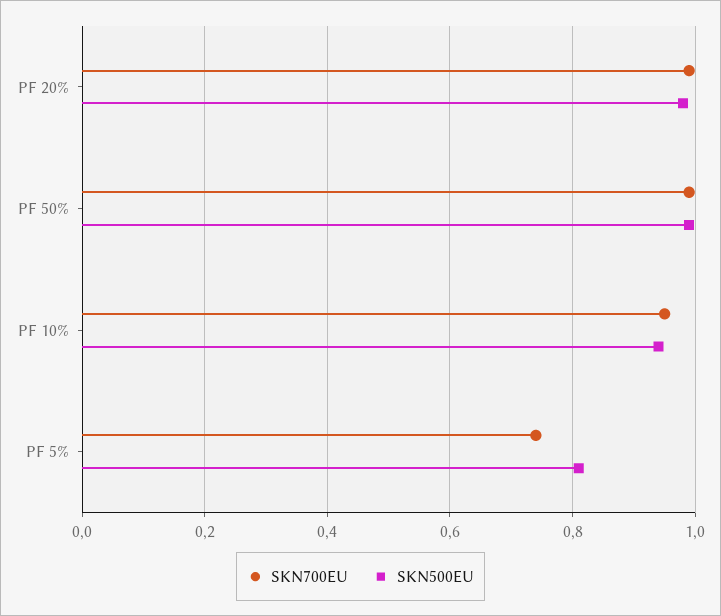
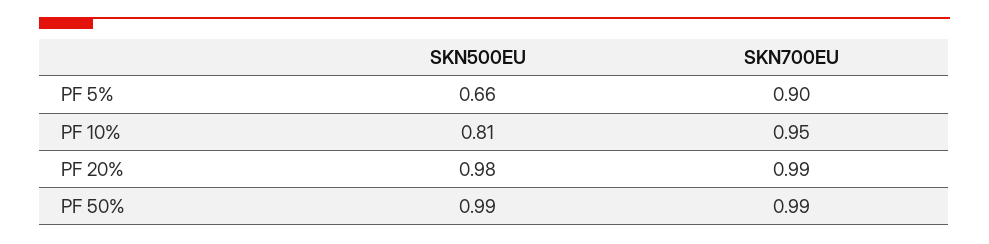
  {
    "SKN700EU": {
      "PF 20%": 0.99,
      "PF 50%": 0.99,
      "PF 10%": 0.95,
-     "PF 5%": 0.75
+     "PF 5%": 0.9
    },
    "SKN500EU": {
      "PF 20%": 0.98,
      "PF 50%": 0.99,
-     "PF 10%": 0.95,
+     "PF 10%": 0.81,
-     "PF 5%": 0.8
+     "PF 5%": 0.66
    }
  }

